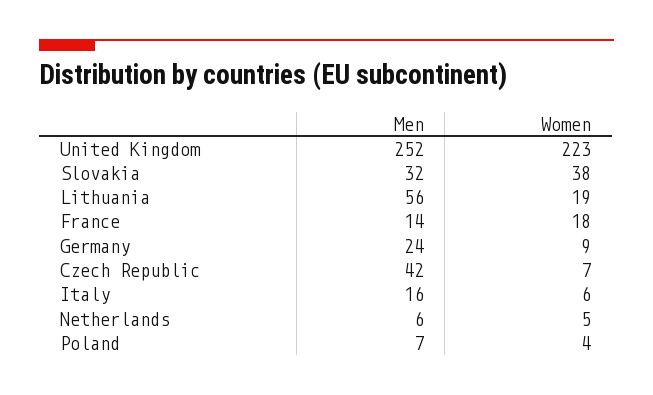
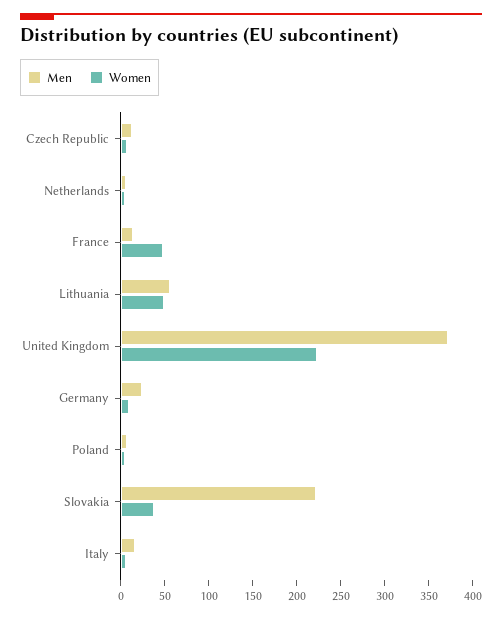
  {
    "Men": {
-     "United Kingdom": 252,
+     "United Kingdom": 370,
-     "Slovakia": 32,
+     "Slovakia": 220,
      "Lithuania": 56,
      "France": 14,
      "Germany": 24,
-     "Czech Republic": 42,
+     "Czech Republic": 10,
      "Italy": 16,
      "Netherlands": 6,
      "Poland": 7
    },
    "Women": {
      "United Kingdom": 223,
      "Slovakia": 38,
-     "Lithuania": 19,
+     "Lithuania": 50,
-     "France": 18,
+     "France": 50,
      "Germany": 9,
      "Czech Republic": 7,
      "Italy": 6,
      "Netherlands": 5,
      "Poland": 4
    }
  }

